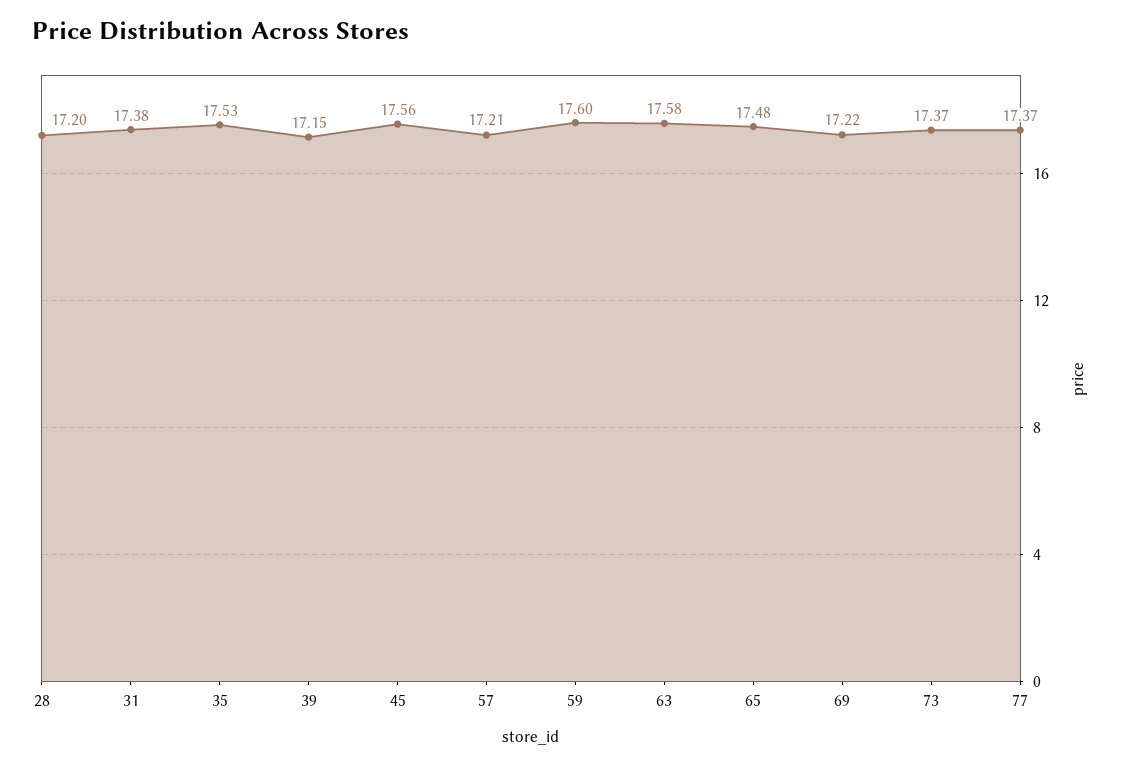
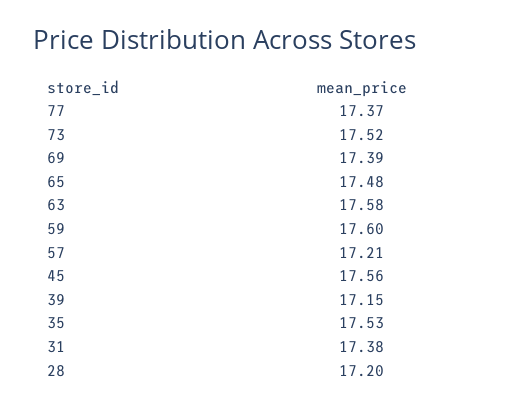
  {
    "28": 17.2,
    "31": 17.38,
    "35": 17.53,
    "39": 17.15,
    "45": 17.56,
    "57": 17.21,
    "59": 17.6,
    "63": 17.58,
    "65": 17.48,
-   "69": 17.22,
+   "69": 17.39,
-   "73": 17.37,
+   "73": 17.52,
    "77": 17.37
  }

